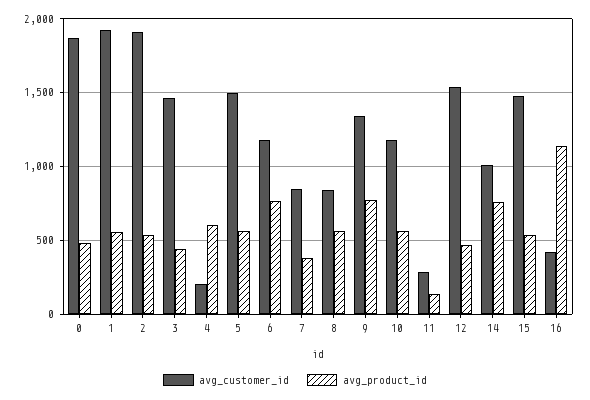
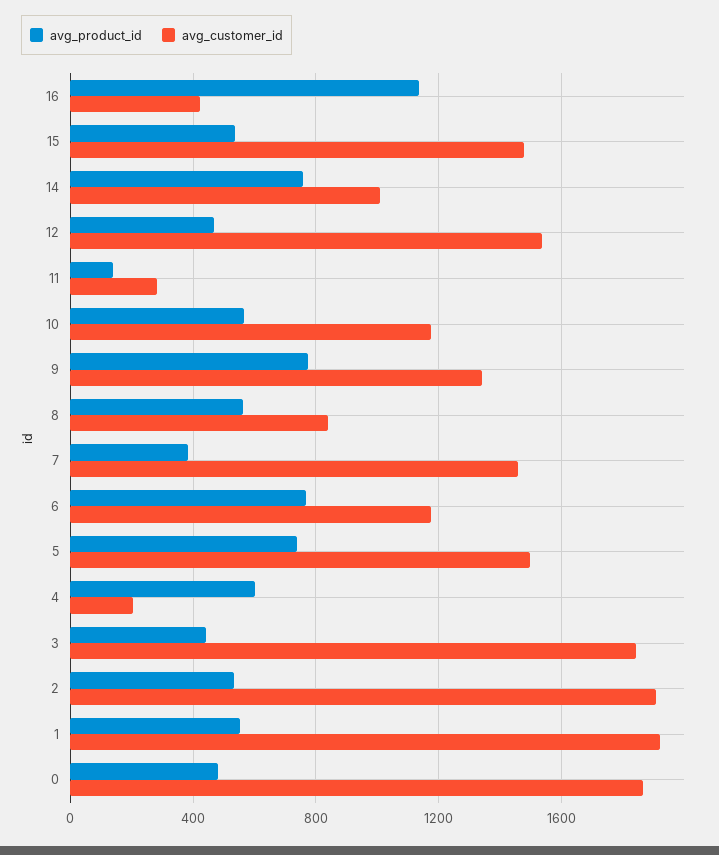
  {
    "avg_customer_id": {
      "0": 1850,
      "1": 1900,
      "2": 1900,
-     "3": 1450,
+     "3": 1850,
      "4": 200,
      "5": 1500,
      "6": 1200,
-     "7": 850,
+     "7": 1450,
      "8": 850,
      "9": 1350,
      "10": 1200,
      "11": 300,
      "12": 1550,
      "14": 1000,
      "15": 1500,
      "16": 400
    },
    "avg_product_id": {
      "0": 500,
      "1": 550,
      "2": 550,
      "3": 450,
      "4": 600,
-     "5": 550,
+     "5": 750,
      "6": 750,
      "7": 400,
      "8": 550,
      "9": 750,
      "10": 550,
      "11": 150,
      "12": 450,
      "14": 750,
      "15": 550,
      "16": 1150
    }
  }

